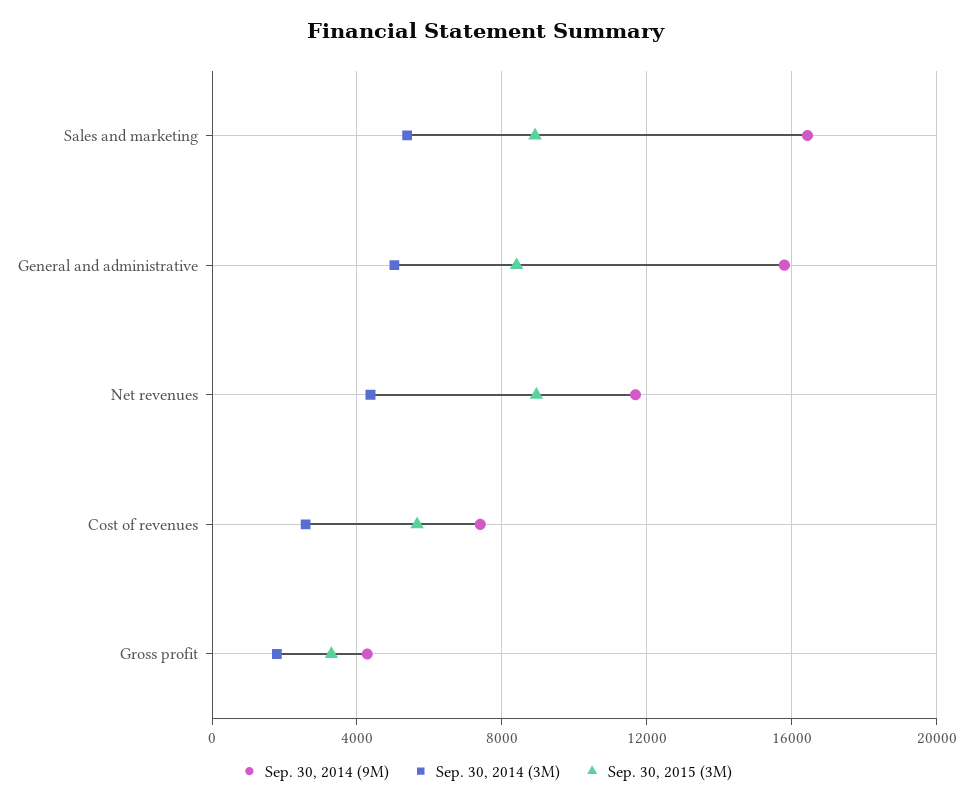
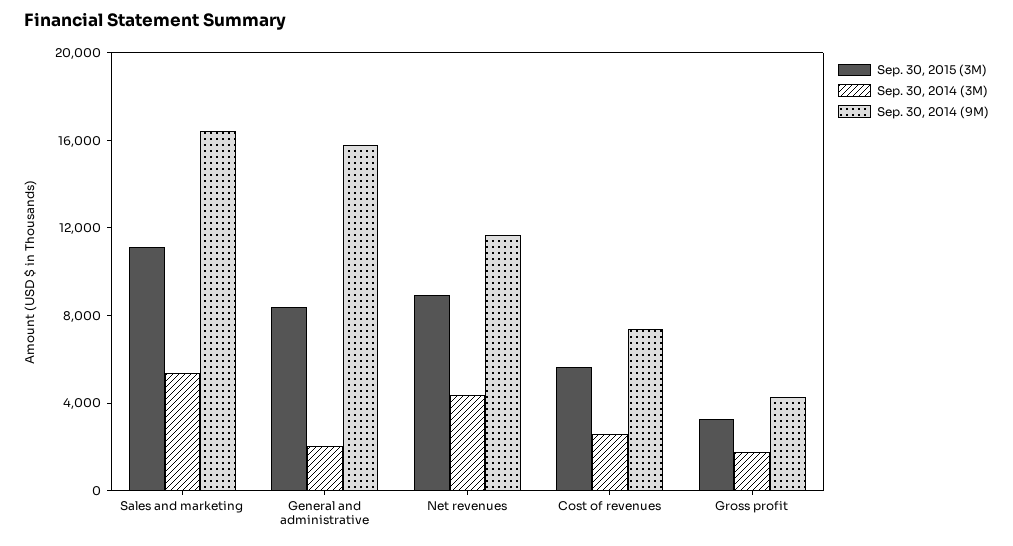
  {
    "Sep. 30, 2014 (9M)": {
      "Sales and marketing": 16500,
      "General and administrative": 16000,
      "Net revenues": 11500,
      "Cost of revenues": 7500,
      "Gross profit": 4500
    },
    "Sep. 30, 2014 (3M)": {
      "Sales and marketing": 5500,
-     "General and administrative": 5000,
+     "General and administrative": 2000,
      "Net revenues": 4500,
      "Cost of revenues": 2500,
      "Gross profit": 2000
    },
    "Sep. 30, 2015 (3M)": {
-     "Sales and marketing": 9000,
+     "Sales and marketing": 11000,
      "General and administrative": 8500,
      "Net revenues": 9000,
      "Cost of revenues": 5500,
      "Gross profit": 3500
    }
  }

